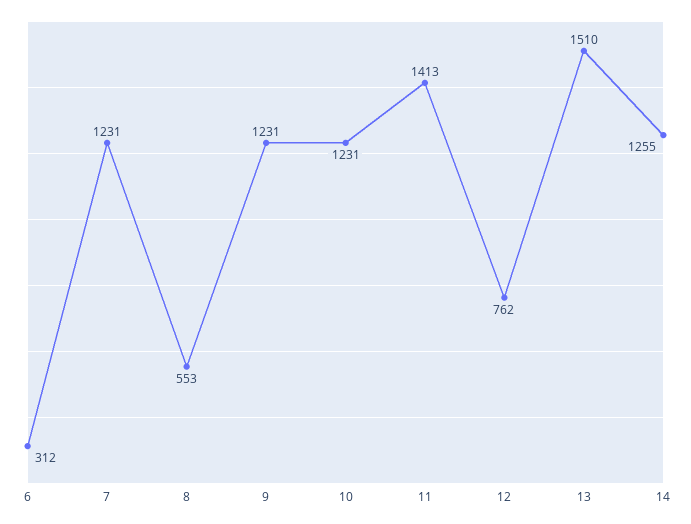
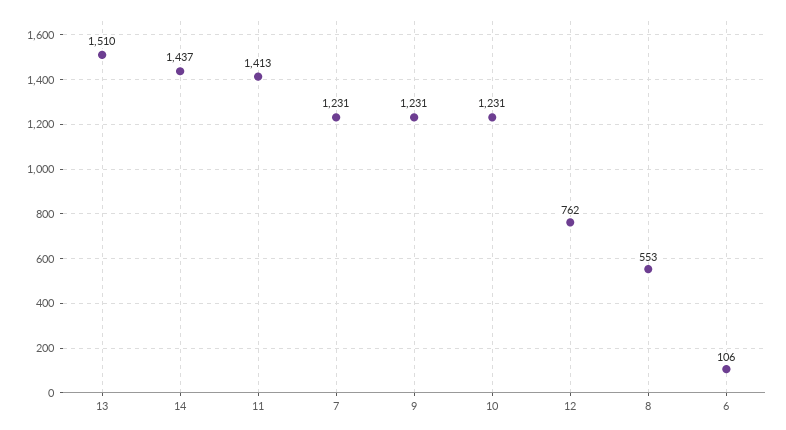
  {
-   "6": 312,
+   "6": 106,
    "7": 1231,
    "8": 553,
    "9": 1231,
    "10": 1231,
    "11": 1413,
    "12": 762,
    "13": 1510,
-   "14": 1255
+   "14": 1437
  }

